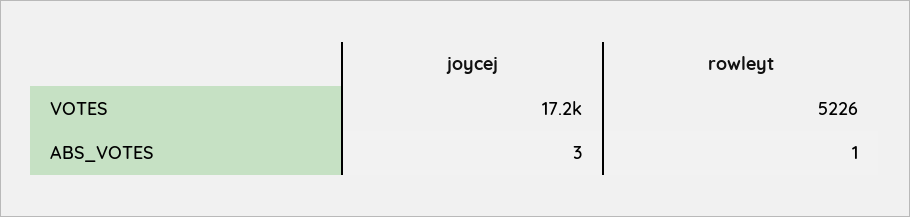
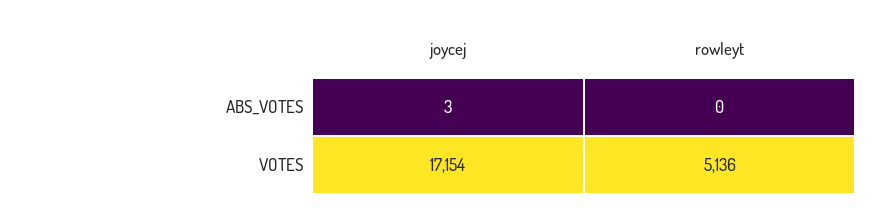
  {
    "joycej": {
      "VOTES": 17154,
      "ABS_VOTES": 3
    },
    "rowleyt": {
-     "VOTES": 5226,
+     "VOTES": 5136,
-     "ABS_VOTES": 1
+     "ABS_VOTES": 0
    }
  }

